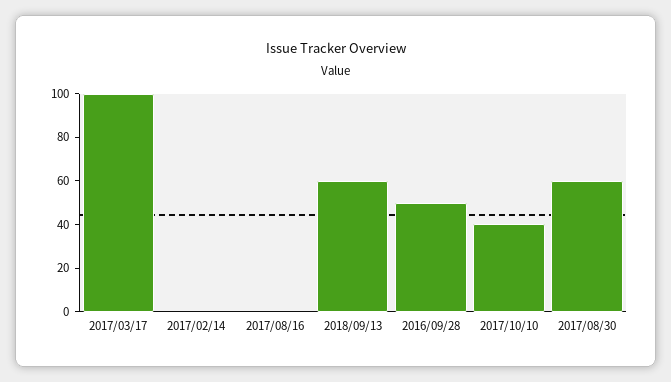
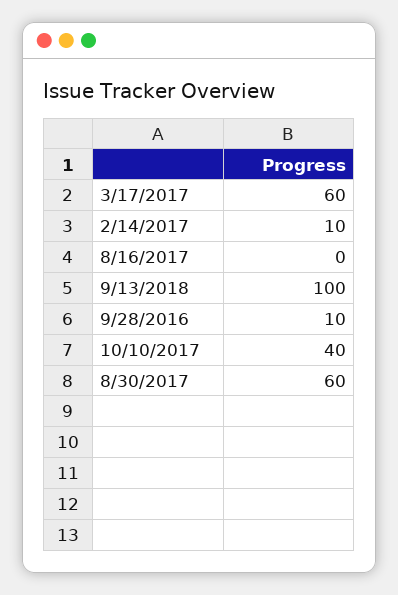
  {
-   "2017/03/17": 100,
+   "2017/03/17": 60,
-   "2017/02/14": 0,
+   "2017/02/14": 10,
    "2017/08/16": 0,
-   "2018/09/13": 60,
+   "2018/09/13": 100,
-   "2016/09/28": 50,
+   "2016/09/28": 10,
    "2017/10/10": 40,
    "2017/08/30": 60
  }

